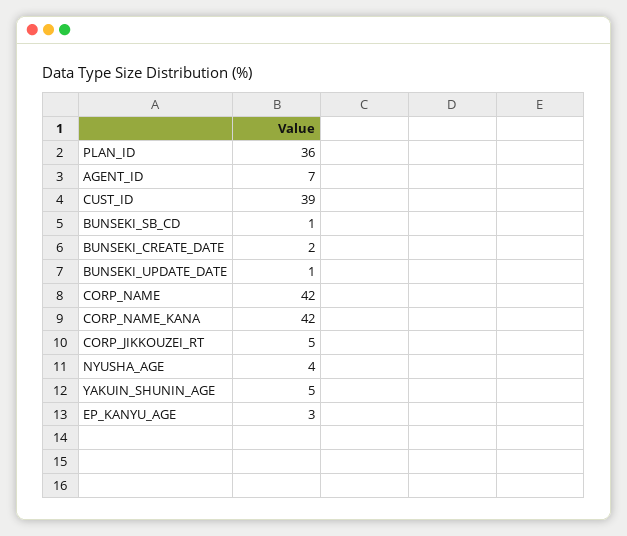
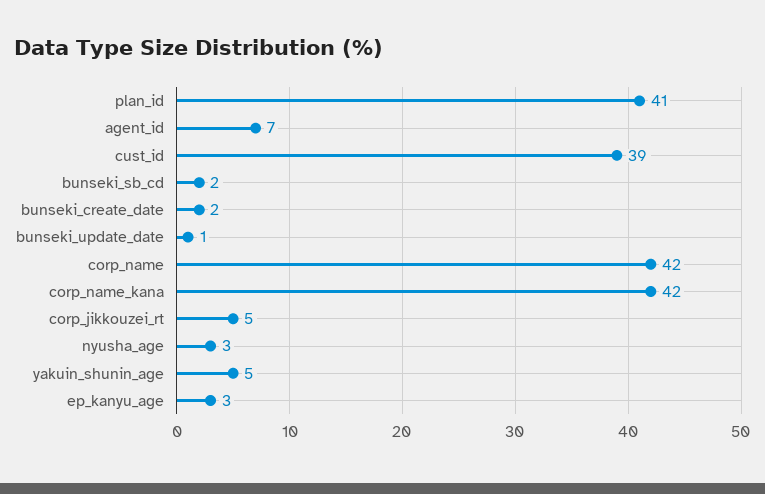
  {
-   "PLAN_ID": 36,
+   "PLAN_ID": 41,
    "AGENT_ID": 7,
    "CUST_ID": 39,
-   "BUNSEKI_SB_CD": 1,
+   "BUNSEKI_SB_CD": 2,
    "BUNSEKI_CREATE_DATE": 2,
    "BUNSEKI_UPDATE_DATE": 1,
    "CORP_NAME": 42,
    "CORP_NAME_KANA": 42,
    "CORP_JIKKOUZEI_RT": 5,
-   "NYUSHA_AGE": 4,
+   "NYUSHA_AGE": 3,
    "YAKUIN_SHUNIN_AGE": 5,
    "EP_KANYU_AGE": 3
  }

